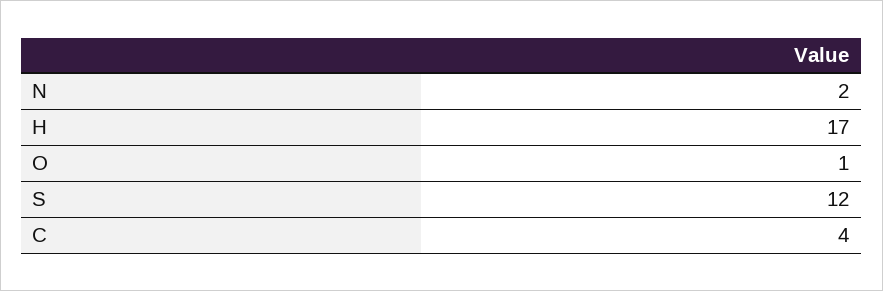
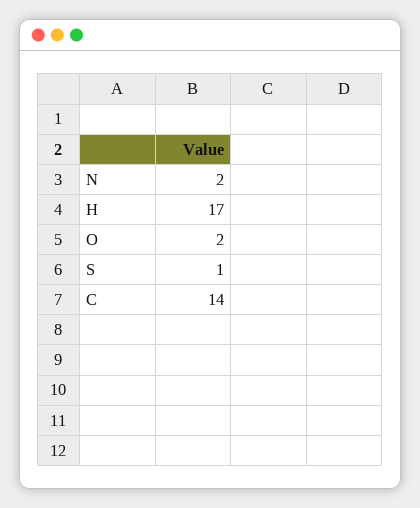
  {
    "N": 2,
    "H": 17,
-   "O": 1,
+   "O": 2,
-   "S": 12,
+   "S": 1,
-   "C": 4
+   "C": 14
  }

